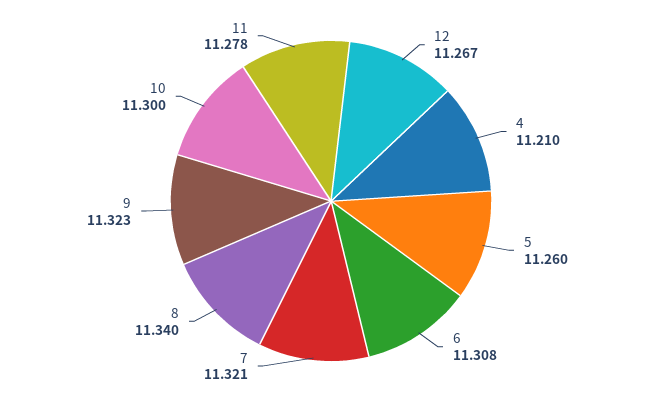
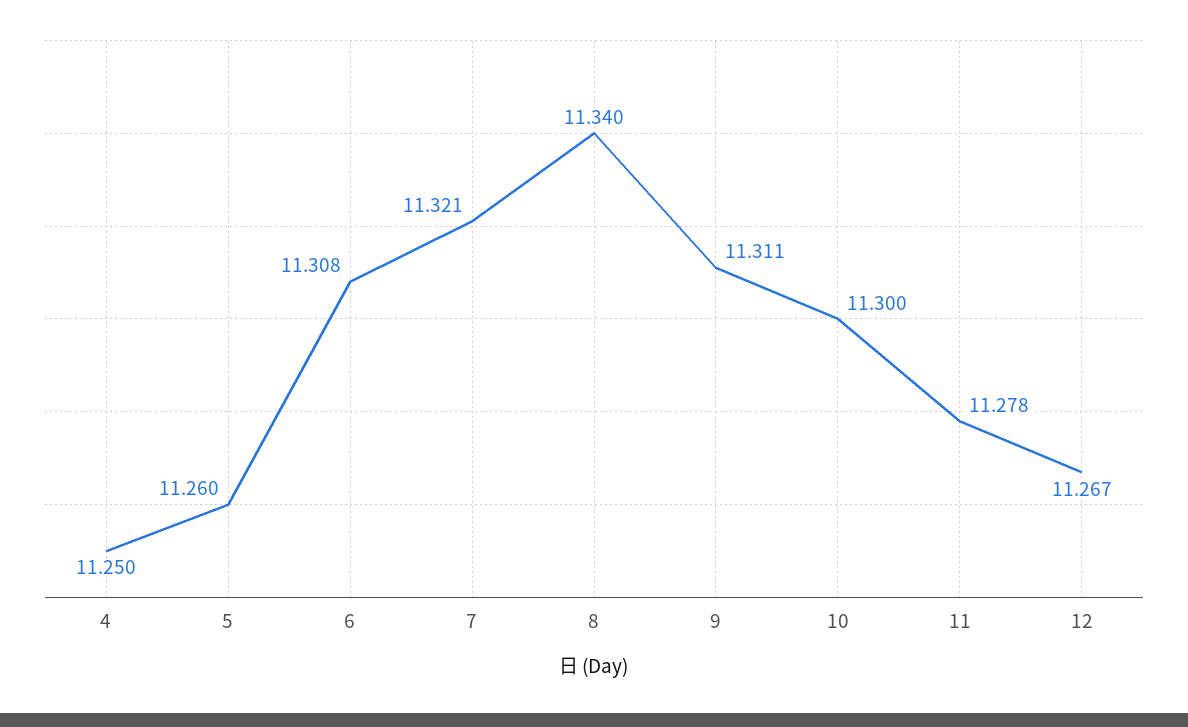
  {
    "12": 11.267,
-   "4": 11.21,
+   "4": 11.25,
    "5": 11.26,
    "6": 11.308,
    "7": 11.321,
    "8": 11.34,
-   "9": 11.323,
+   "9": 11.311,
    "10": 11.3,
    "11": 11.278
  }

